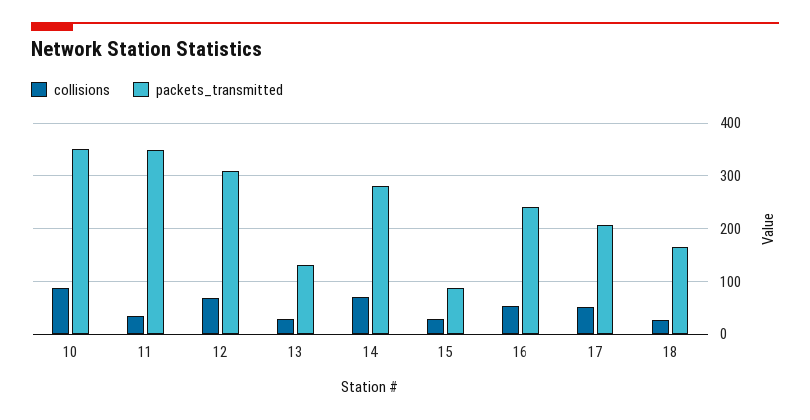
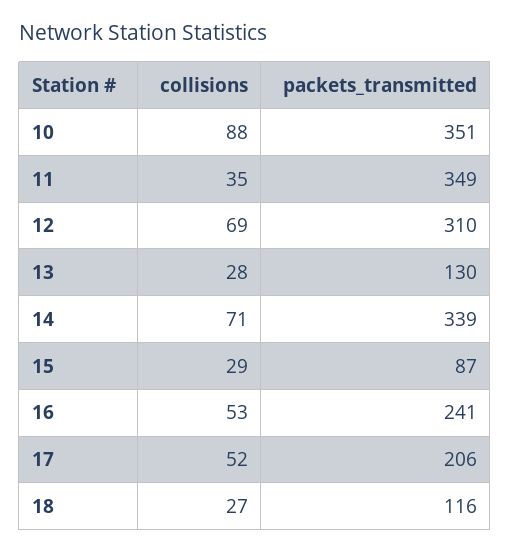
  {
    "collisions": {
      "10": 88,
      "11": 35,
      "12": 69,
      "13": 28,
      "14": 71,
      "15": 29,
      "16": 53,
      "17": 52,
      "18": 27
    },
    "packets_transmitted": {
      "10": 351,
      "11": 349,
      "12": 310,
      "13": 130,
-     "14": 280,
+     "14": 339,
      "15": 87,
      "16": 241,
      "17": 206,
-     "18": 160
+     "18": 116
    }
  }

